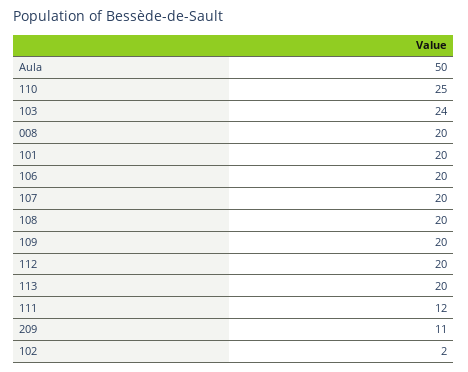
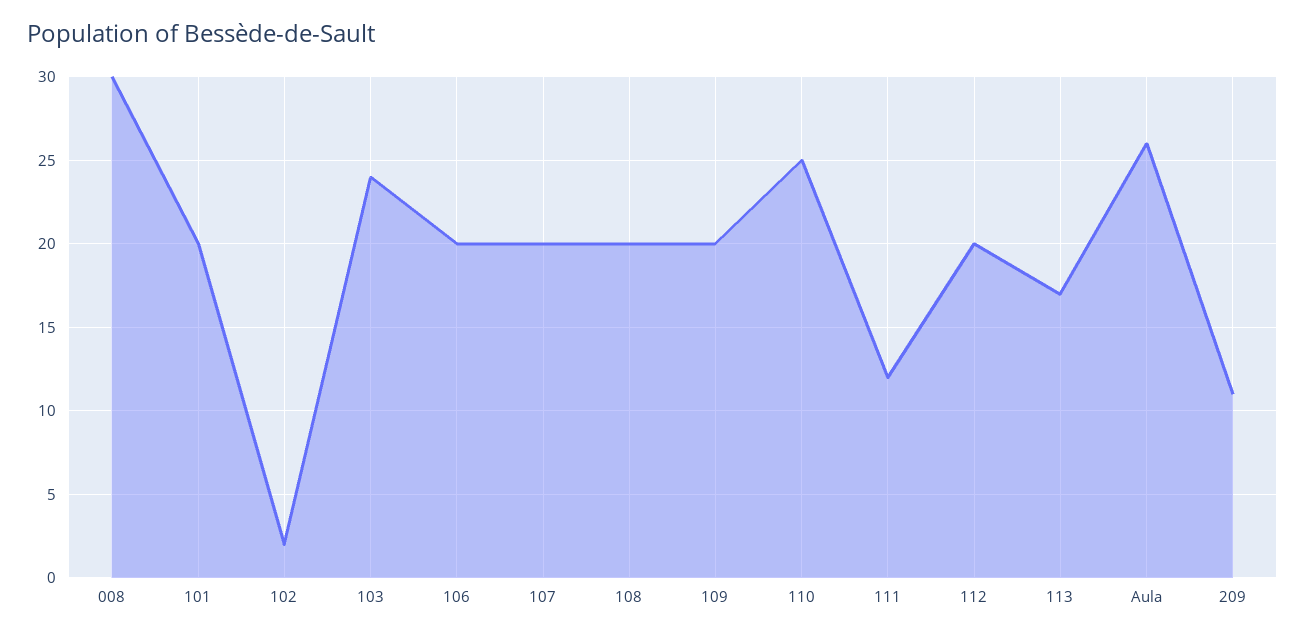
  {
-   "Aula": 50,
+   "Aula": 26,
    "110": 25,
    "103": 24,
-   "008": 20,
+   "008": 30,
    "101": 20,
    "106": 20,
    "107": 20,
    "108": 20,
    "109": 20,
    "112": 20,
-   "113": 20,
+   "113": 17,
    "111": 12,
    "209": 11,
    "102": 2
  }

